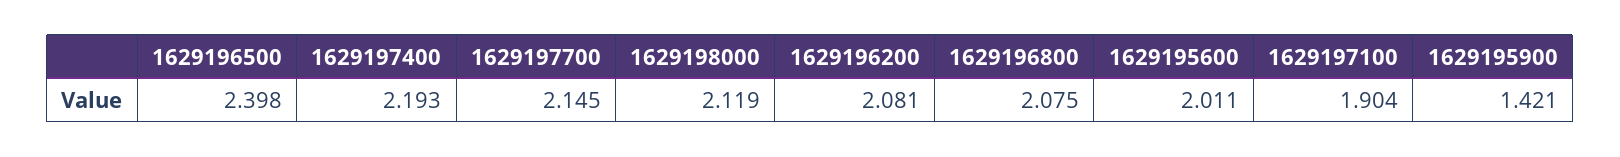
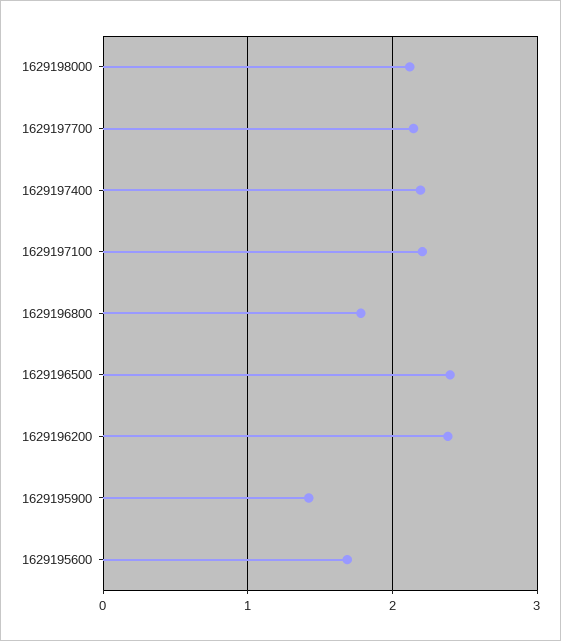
  {
    "1629196500": 2.398,
    "1629197400": 2.193,
    "1629197700": 2.145,
    "1629198000": 2.119,
-   "1629196200": 2.081,
+   "1629196200": 2.4,
-   "1629196800": 2.075,
+   "1629196800": 1.8,
-   "1629195600": 2.011,
+   "1629195600": 1.7,
-   "1629197100": 1.904,
+   "1629197100": 2.2,
    "1629195900": 1.421
  }

